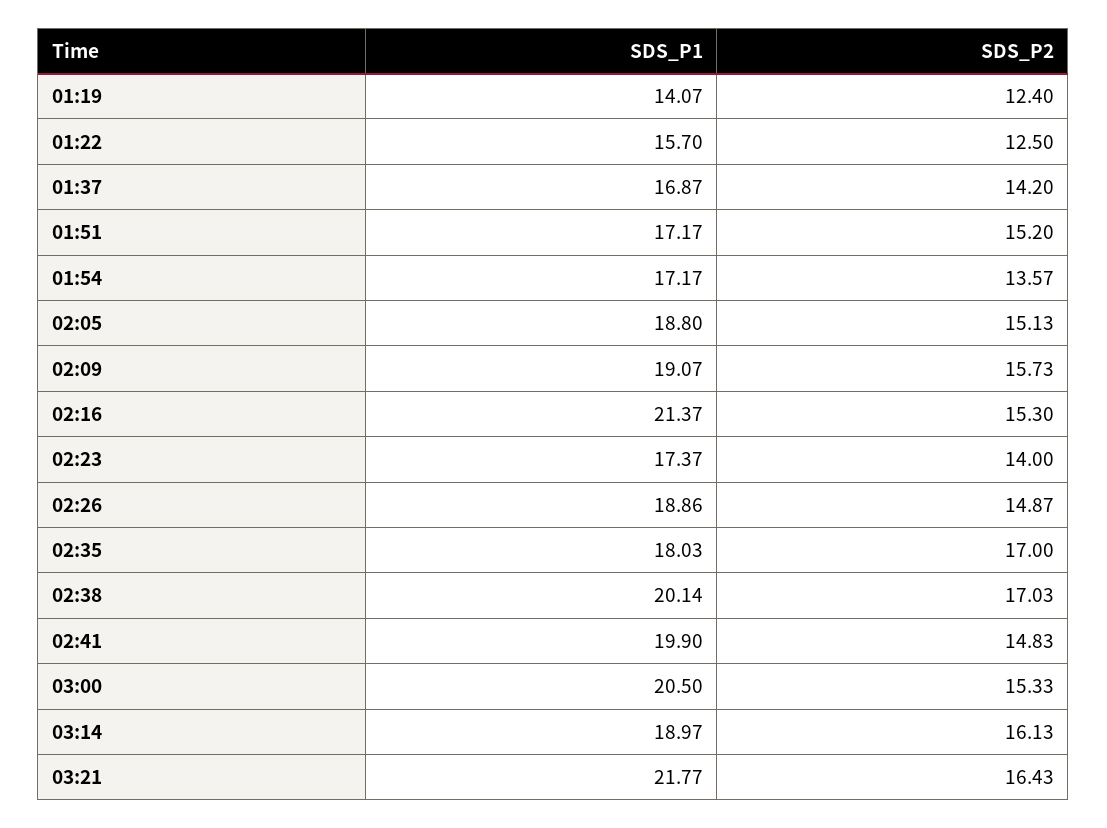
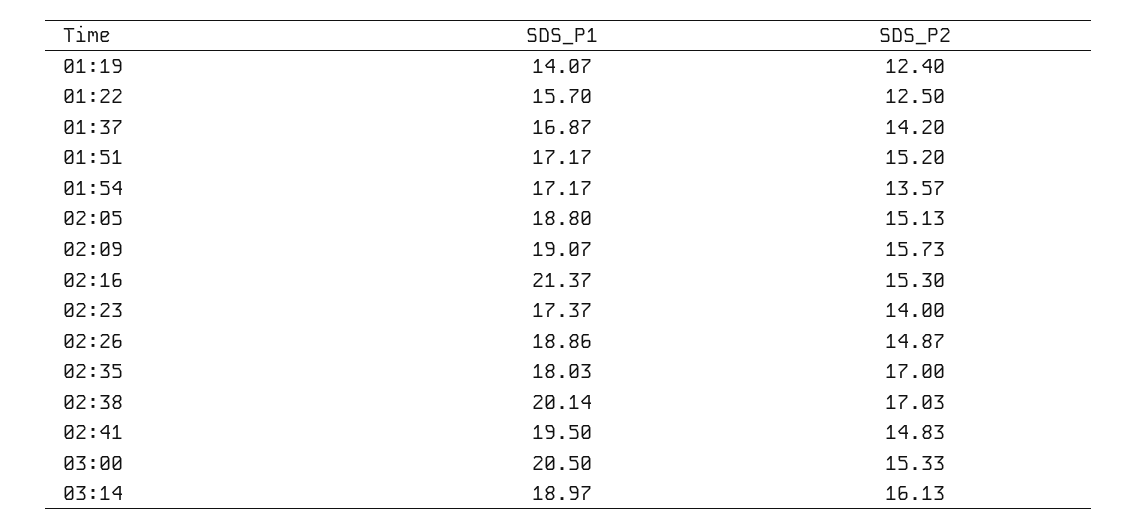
  {
    "SDS_P1": {
      "01:19": 14.07,
      "01:22": 15.7,
      "01:37": 16.87,
      "01:51": 17.17,
      "01:54": 17.17,
      "02:05": 18.8,
      "02:09": 19.07,
      "02:16": 21.37,
      "02:23": 17.37,
      "02:26": 18.86,
      "02:35": 18.03,
      "02:38": 20.14,
-     "02:41": 19.9,
+     "02:41": 19.5,
      "03:00": 20.5,
-     "03:14": 18.97,
+     "03:14": 18.97
-     "03:21": 21.77
    },
    "SDS_P2": {
      "01:19": 12.4,
      "01:22": 12.5,
      "01:37": 14.2,
      "01:51": 15.2,
      "01:54": 13.57,
      "02:05": 15.13,
      "02:09": 15.73,
      "02:16": 15.3,
      "02:23": 14,
      "02:26": 14.87,
      "02:35": 17,
      "02:38": 17.03,
      "02:41": 14.83,
      "03:00": 15.33,
-     "03:14": 16.13,
+     "03:14": 16.13
-     "03:21": 16.43
    }
  }

